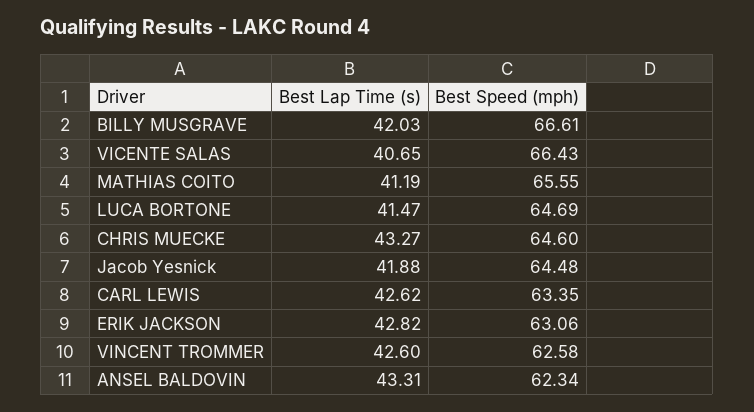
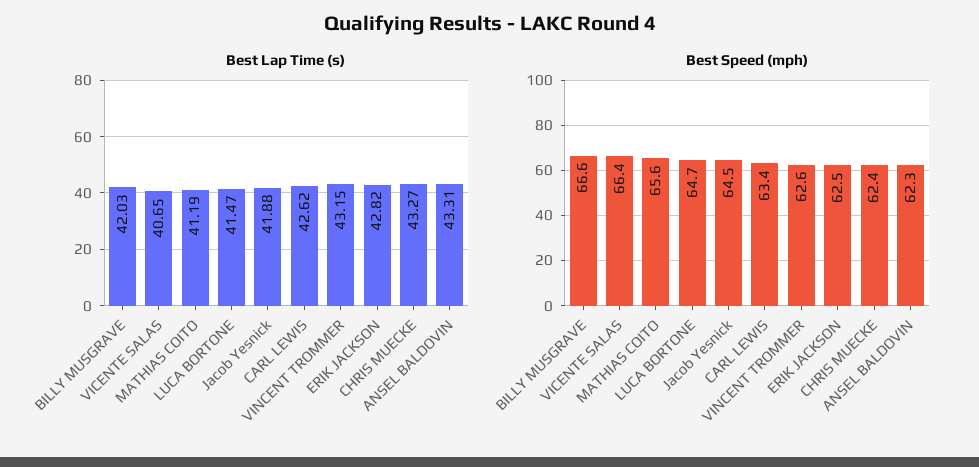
  {
    "Best Lap Time (s)": {
      "BILLY MUSGRAVE": 42.03,
      "VICENTE SALAS": 40.65,
      "MATHIAS COITO": 41.19,
      "LUCA BORTONE": 41.47,
      "CHRIS MUECKE": 43.27,
      "Jacob Yesnick": 41.88,
      "CARL LEWIS": 42.62,
      "ERIK JACKSON": 42.82,
-     "VINCENT TROMMER": 42.6,
+     "VINCENT TROMMER": 43.15,
      "ANSEL BALDOVIN": 43.31
    },
    "Best Speed (mph)": {
      "BILLY MUSGRAVE": 66.61,
      "VICENTE SALAS": 66.43,
      "MATHIAS COITO": 65.55,
      "LUCA BORTONE": 64.69,
-     "CHRIS MUECKE": 64.6,
+     "CHRIS MUECKE": 62.4,
      "Jacob Yesnick": 64.48,
      "CARL LEWIS": 63.35,
-     "ERIK JACKSON": 63.06,
+     "ERIK JACKSON": 62.5,
      "VINCENT TROMMER": 62.58,
      "ANSEL BALDOVIN": 62.34
    }
  }

